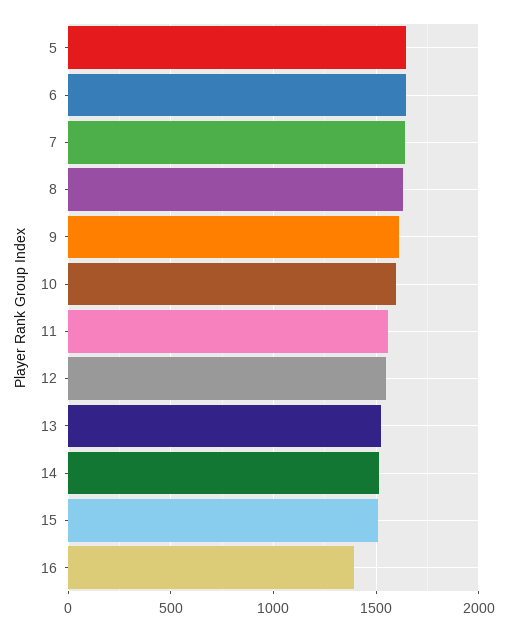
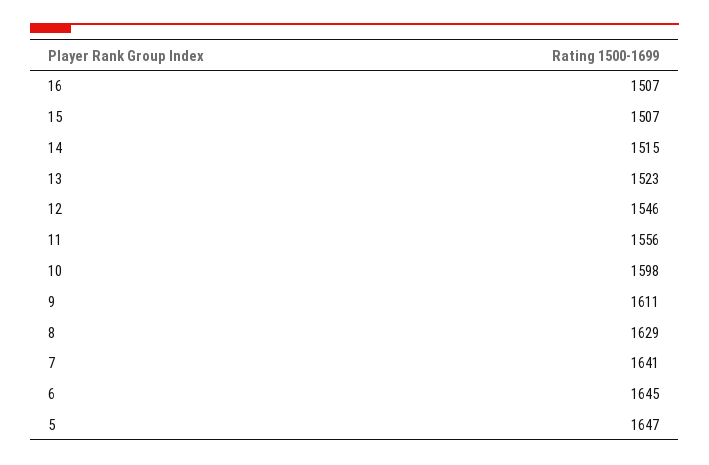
  {
    "5": 1647,
    "6": 1645,
    "7": 1641,
    "8": 1629,
    "9": 1611,
    "10": 1598,
    "11": 1556,
    "12": 1546,
    "13": 1523,
    "14": 1515,
    "15": 1507,
-   "16": 1400
+   "16": 1507
  }

